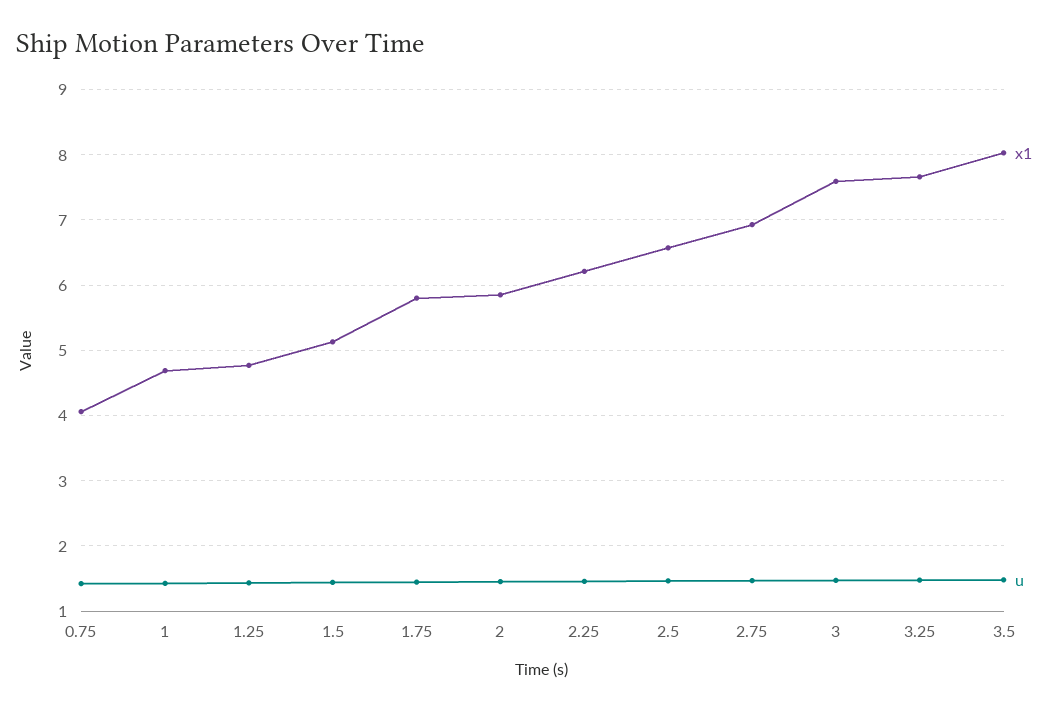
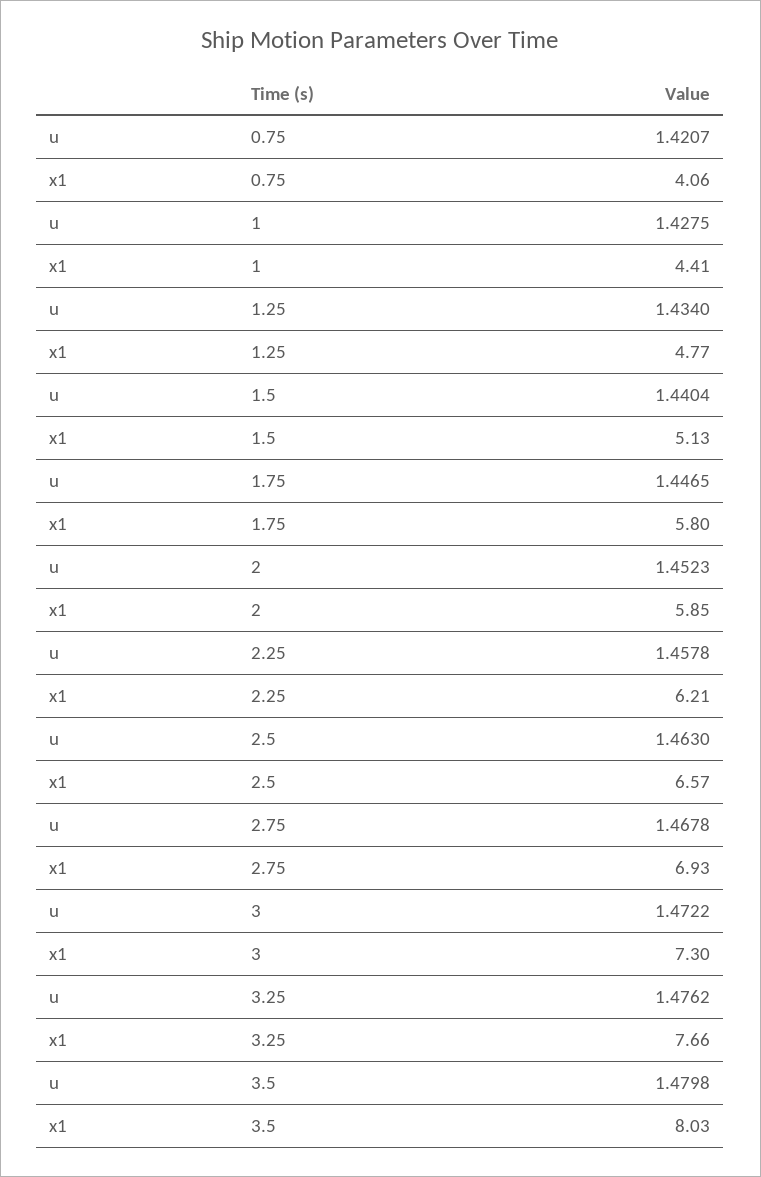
  {
    "x1": {
      "0.75": 4.06,
-     "1": 4.7,
+     "1": 4.41,
      "1.25": 4.77,
      "1.5": 5.13,
      "1.75": 5.8,
      "2": 5.85,
      "2.25": 6.21,
      "2.5": 6.57,
      "2.75": 6.93,
-     "3": 7.6,
+     "3": 7.3,
      "3.25": 7.66,
      "3.5": 8.03
    },
    "u": {
      "0.75": 1.4207,
      "1": 1.4275,
      "1.25": 1.434,
      "1.5": 1.4404,
      "1.75": 1.4465,
      "2": 1.4523,
      "2.25": 1.4578,
      "2.5": 1.463,
      "2.75": 1.4678,
      "3": 1.4722,
      "3.25": 1.4762,
      "3.5": 1.4798
    }
  }

